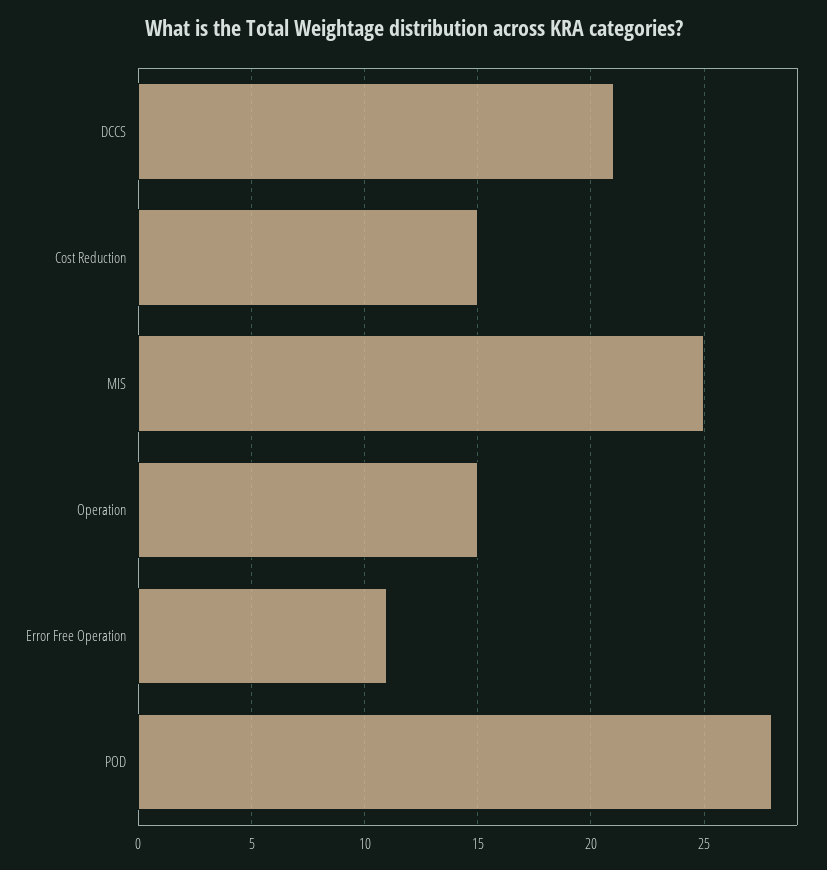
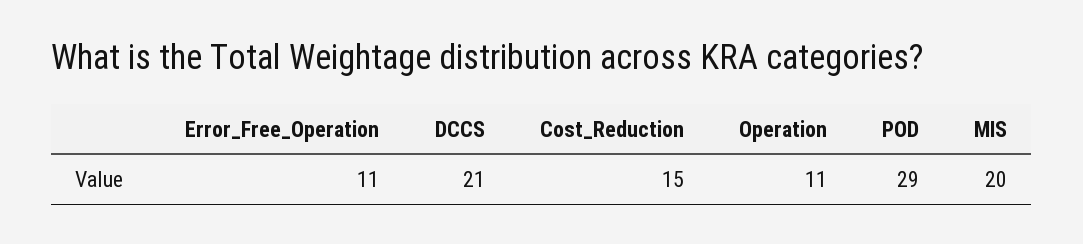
  {
    "DCCS": 21,
    "Cost Reduction": 15,
-   "MIS": 25,
+   "MIS": 20,
-   "Operation": 15,
+   "Operation": 11,
    "Error Free Operation": 11,
-   "POD": 28
+   "POD": 29
  }

